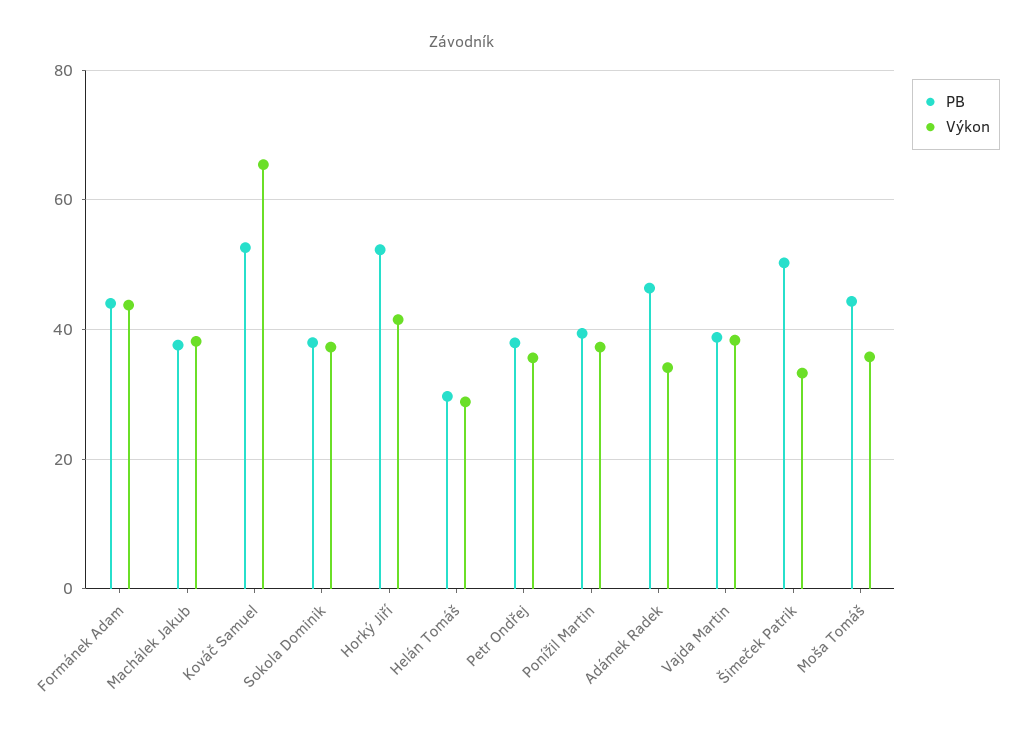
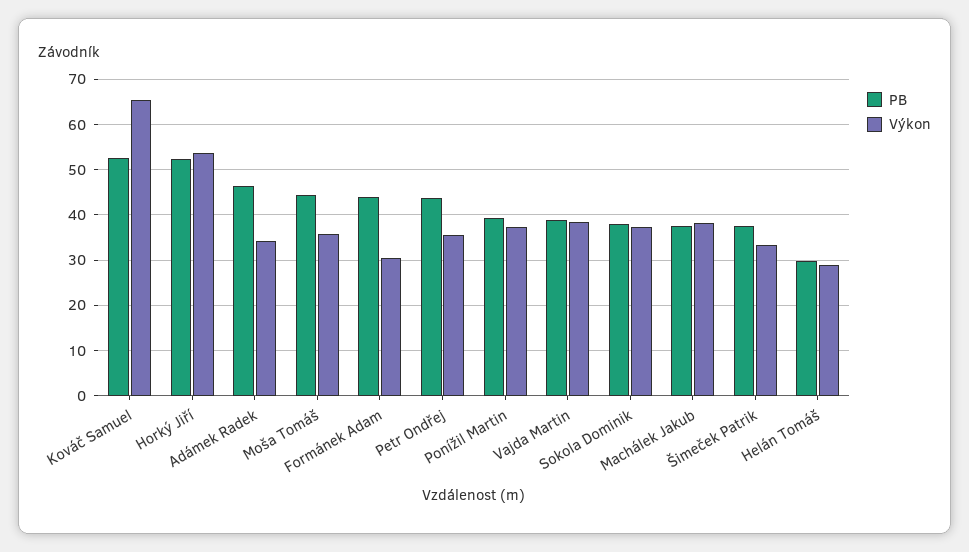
  {
    "PB": {
      "Formánek Adam": 44,
      "Machálek Jakub": 38,
      "Kováč Samuel": 52,
      "Sokola Dominik": 38,
      "Horký Jiří": 52,
      "Helán Tomáš": 30,
-     "Petr Ondřej": 38,
+     "Petr Ondřej": 44,
      "Ponížil Martin": 40,
      "Adámek Radek": 46,
      "Vajda Martin": 38,
-     "Šimeček Patrik": 50,
+     "Šimeček Patrik": 38,
      "Moša Tomáš": 44
    },
    "Výkon": {
-     "Formánek Adam": 44,
+     "Formánek Adam": 30,
      "Machálek Jakub": 38,
      "Kováč Samuel": 66,
      "Sokola Dominik": 38,
-     "Horký Jiří": 42,
+     "Horký Jiří": 54,
      "Helán Tomáš": 28,
      "Petr Ondřej": 36,
      "Ponížil Martin": 38,
      "Adámek Radek": 34,
      "Vajda Martin": 38,
      "Šimeček Patrik": 34,
      "Moša Tomáš": 36
    }
  }

